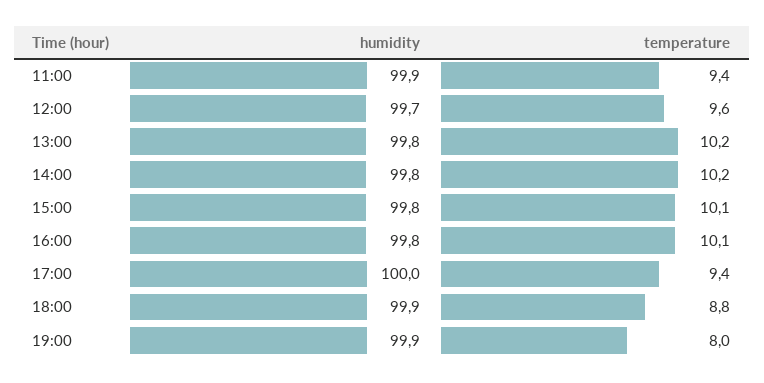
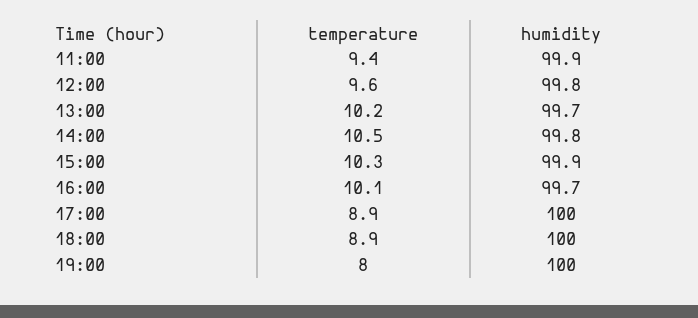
  {
    "humidity": {
      "11:00": 99.9,
-     "12:00": 99.7,
+     "12:00": 99.8,
-     "13:00": 99.8,
+     "13:00": 99.7,
      "14:00": 99.8,
-     "15:00": 99.8,
+     "15:00": 99.9,
-     "16:00": 99.8,
+     "16:00": 99.7,
      "17:00": 100,
-     "18:00": 99.9,
+     "18:00": 100,
-     "19:00": 99.9
+     "19:00": 100
    },
    "temperature": {
      "11:00": 9.4,
      "12:00": 9.6,
      "13:00": 10.2,
-     "14:00": 10.2,
+     "14:00": 10.5,
-     "15:00": 10.1,
+     "15:00": 10.3,
      "16:00": 10.1,
-     "17:00": 9.4,
+     "17:00": 8.9,
-     "18:00": 8.8,
+     "18:00": 8.9,
      "19:00": 8
    }
  }

